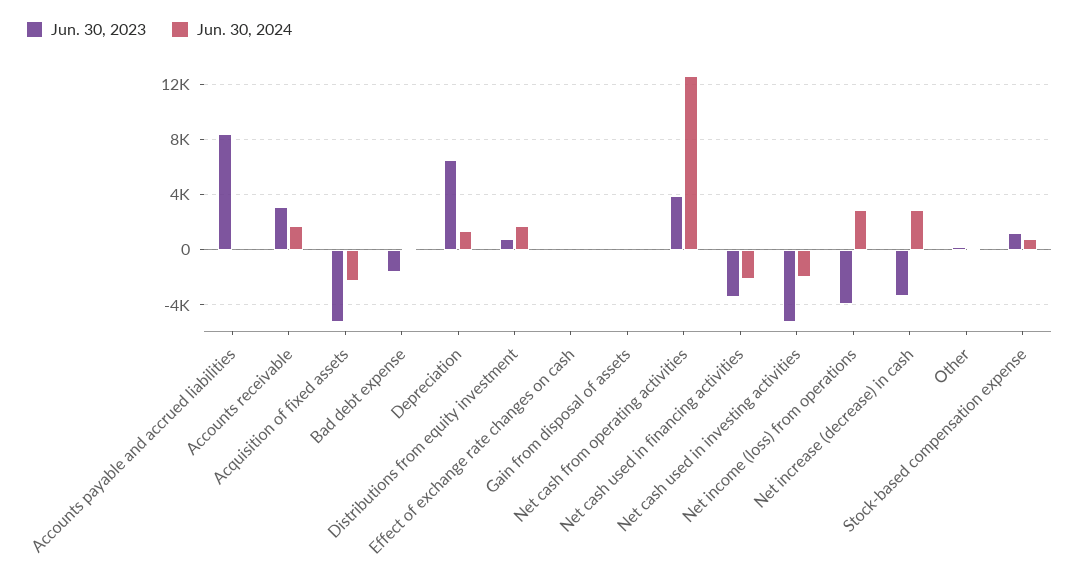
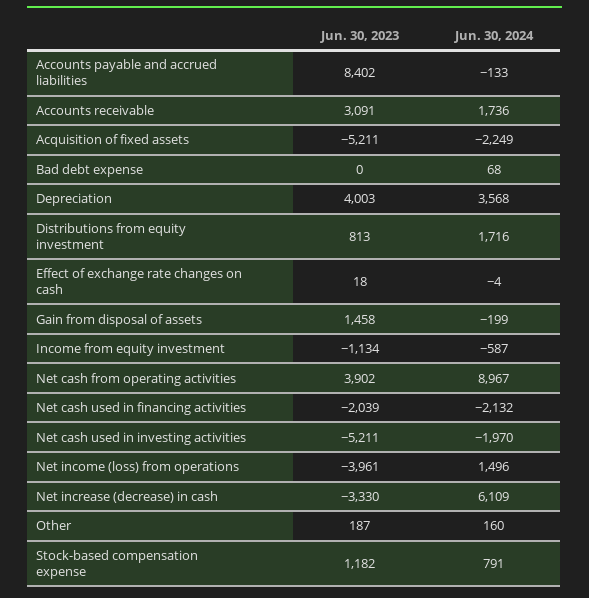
  {
    "Jun. 30, 2023": {
      "Accounts payable and accrued liabilities": 8402,
      "Accounts receivable": 3091,
      "Acquisition of fixed assets": -5211,
-     "Bad debt expense": -1500,
+     "Bad debt expense": 0,
-     "Depreciation": 6500,
+     "Depreciation": 4003,
      "Distributions from equity investment": 813,
      "Effect of exchange rate changes on cash": 18,
-     "Gain from disposal of assets": 0,
+     "Gain from disposal of assets": 1458,
      "Net cash from operating activities": 3902,
-     "Net cash used in financing activities": -3500,
+     "Net cash used in financing activities": -2039,
      "Net cash used in investing activities": -5211,
      "Net income (loss) from operations": -3961,
      "Net increase (decrease) in cash": -3330,
      "Other": 187,
-     "Stock-based compensation expense": 1182
+     "Stock-based compensation expense": 1182,
+     "Income from equity investment": -1134
    },
    "Jun. 30, 2024": {
      "Accounts payable and accrued liabilities": -133,
      "Accounts receivable": 1736,
      "Acquisition of fixed assets": -2249,
      "Bad debt expense": 68,
-     "Depreciation": 1500,
+     "Depreciation": 3568,
      "Distributions from equity investment": 1716,
      "Effect of exchange rate changes on cash": -4,
      "Gain from disposal of assets": -199,
-     "Net cash from operating activities": 12500,
+     "Net cash from operating activities": 8967,
      "Net cash used in financing activities": -2132,
      "Net cash used in investing activities": -1970,
-     "Net income (loss) from operations": 3000,
+     "Net income (loss) from operations": 1496,
-     "Net increase (decrease) in cash": 3000,
+     "Net increase (decrease) in cash": 6109,
      "Other": 160,
-     "Stock-based compensation expense": 791
+     "Stock-based compensation expense": 791,
+     "Income from equity investment": -587
    }
  }

